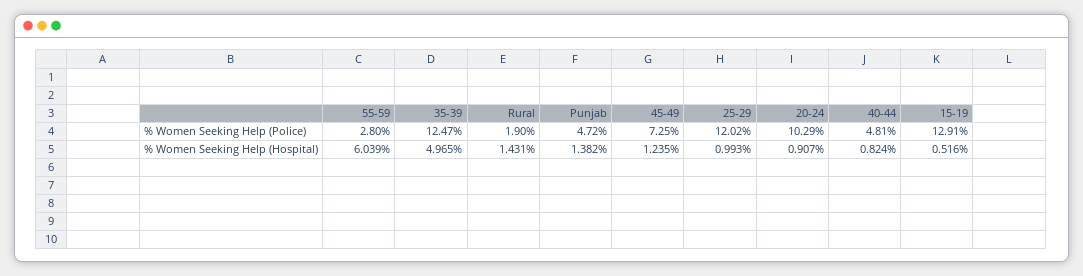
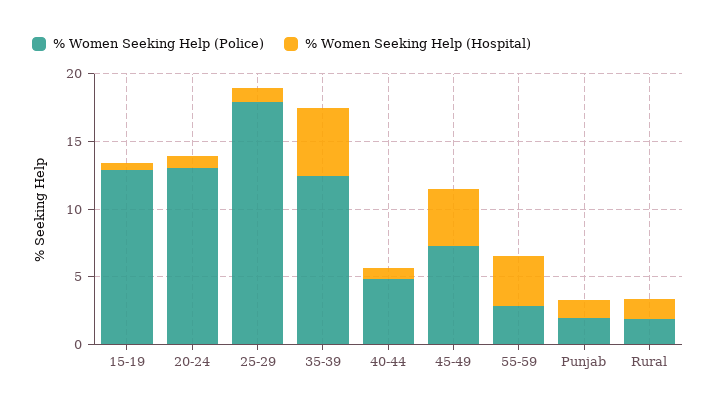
  {
    "% Women Seeking Help (Police)": {
      "55-59": 2.8,
      "35-39": 12.47,
      "Rural": 1.9,
-     "Punjab": 4.72,
+     "Punjab": 2,
      "45-49": 7.25,
-     "25-29": 12.02,
+     "25-29": 18,
-     "20-24": 10.29,
+     "20-24": 13,
      "40-44": 4.81,
      "15-19": 12.91
    },
    "% Women Seeking Help (Hospital)": {
-     "55-59": 6.039,
+     "55-59": 4,
      "35-39": 4.965,
      "Rural": 1.431,
      "Punjab": 1.382,
-     "45-49": 1.235,
+     "45-49": 4,
      "25-29": 0.993,
      "20-24": 0.907,
      "40-44": 0.824,
      "15-19": 0.516
    }
  }

